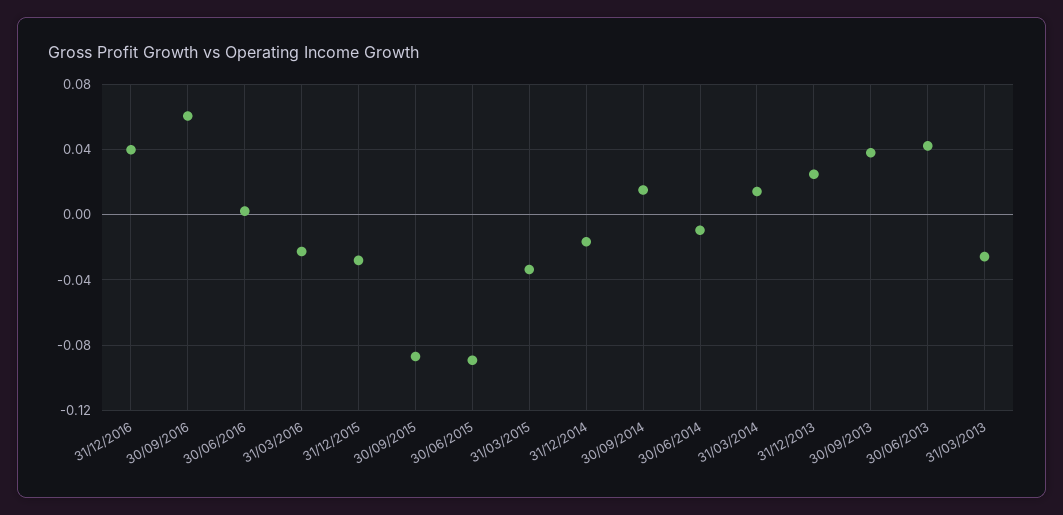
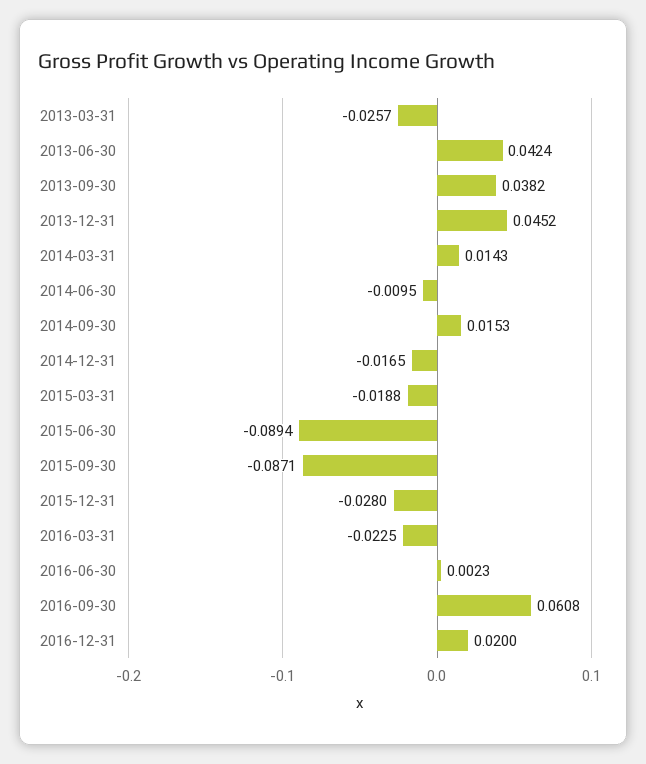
  {
-   "31/12/2016": 0.04,
+   "31/12/2016": 0.02,
    "30/09/2016": 0.0608,
    "30/06/2016": 0.0023,
    "31/03/2016": -0.0225,
    "31/12/2015": -0.028,
    "30/09/2015": -0.0871,
    "30/06/2015": -0.0894,
-   "31/03/2015": -0.035,
+   "31/03/2015": -0.0188,
    "31/12/2014": -0.0165,
    "30/09/2014": 0.0153,
    "30/06/2014": -0.0095,
    "31/03/2014": 0.0143,
-   "31/12/2013": 0.025,
+   "31/12/2013": 0.0452,
    "30/09/2013": 0.0382,
    "30/06/2013": 0.0424,
    "31/03/2013": -0.0257
  }

